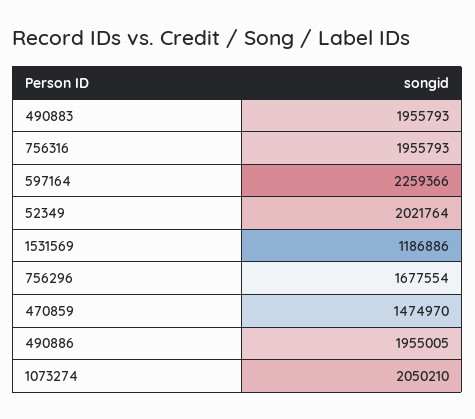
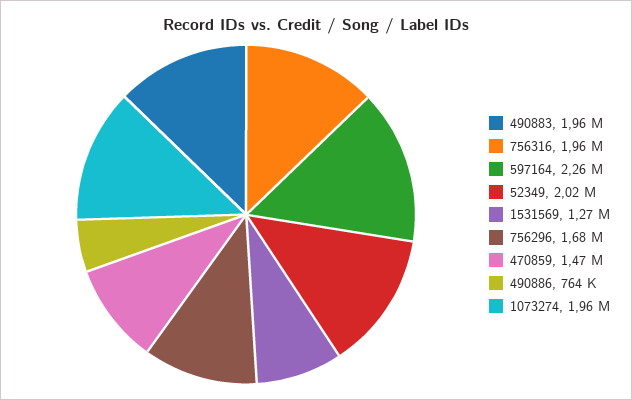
  {
    "490883": 1955793,
    "756316": 1955793,
    "597164": 2259366,
    "52349": 2021764,
-   "1531569": 1186886,
+   "1531569": 1270000,
    "756296": 1677554,
    "470859": 1474970,
-   "490886": 1955005,
+   "490886": 764000,
-   "1073274": 2050210
+   "1073274": 1960000
  }

